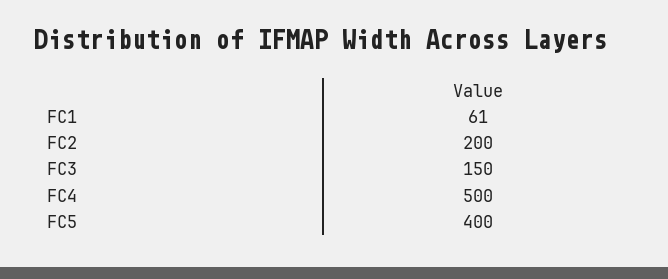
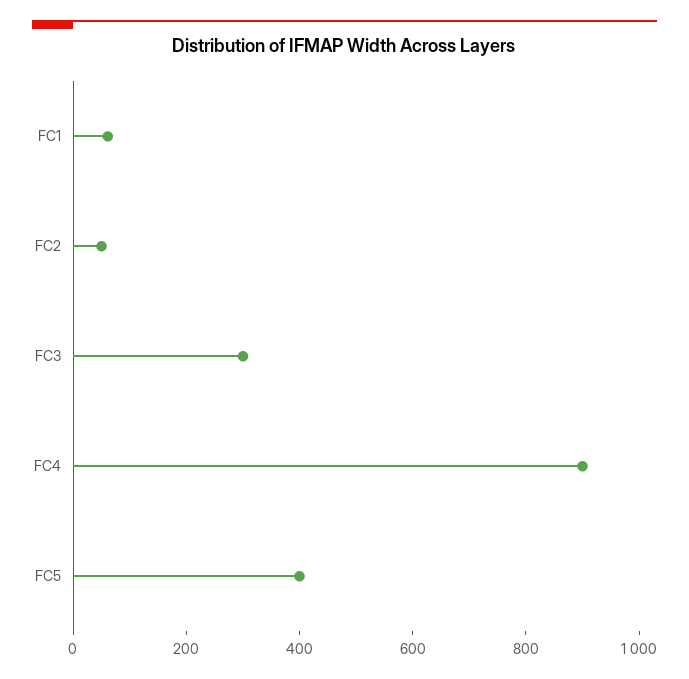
  {
    "FC1": 61,
-   "FC2": 200,
+   "FC2": 50,
-   "FC3": 150,
+   "FC3": 300,
-   "FC4": 500,
+   "FC4": 900,
    "FC5": 400
  }

